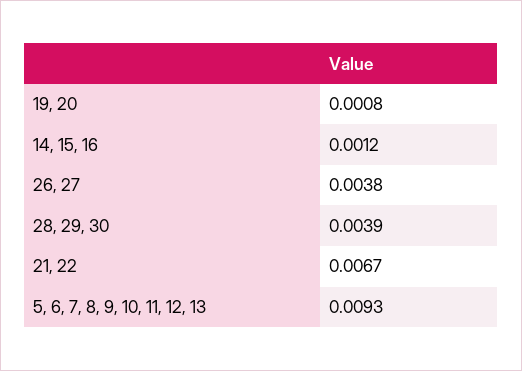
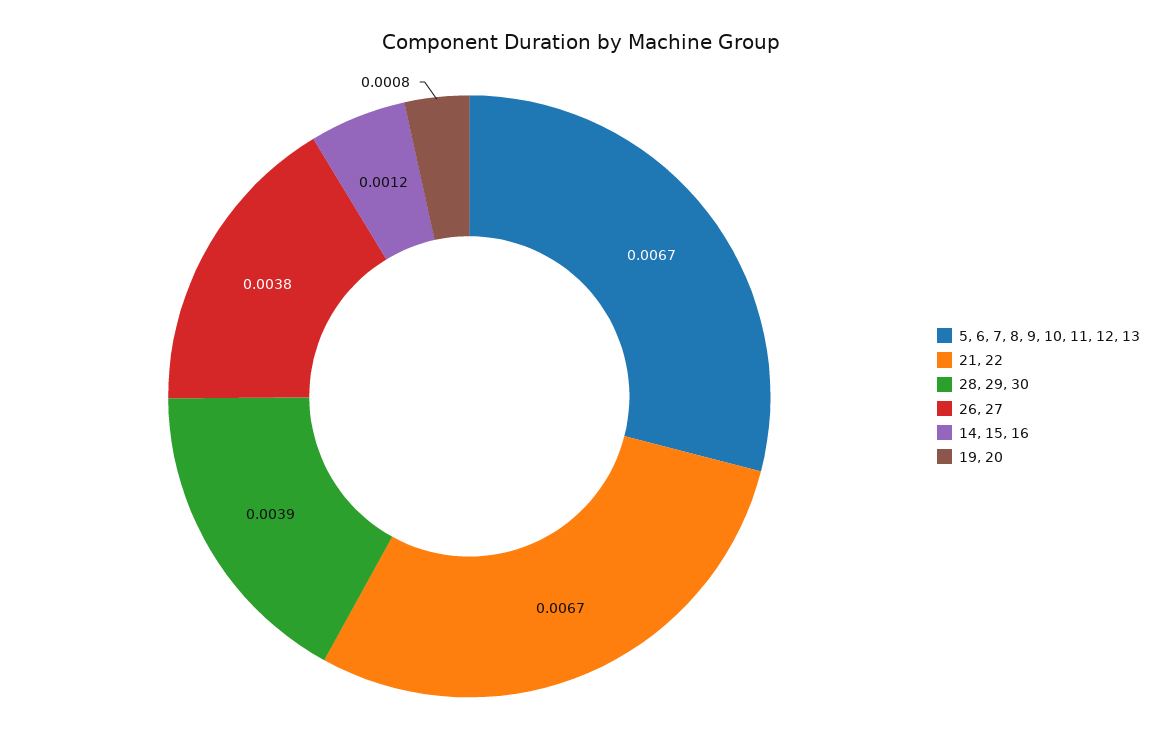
  {
    "19, 20": 0.0008,
    "14, 15, 16": 0.0012,
    "26, 27": 0.0038,
    "28, 29, 30": 0.0039,
    "21, 22": 0.0067,
-   "5, 6, 7, 8, 9, 10, 11, 12, 13": 0.0093
+   "5, 6, 7, 8, 9, 10, 11, 12, 13": 0.0067
  }

